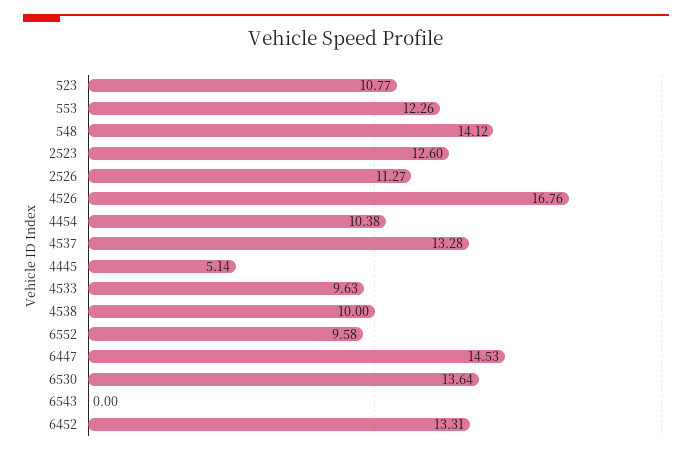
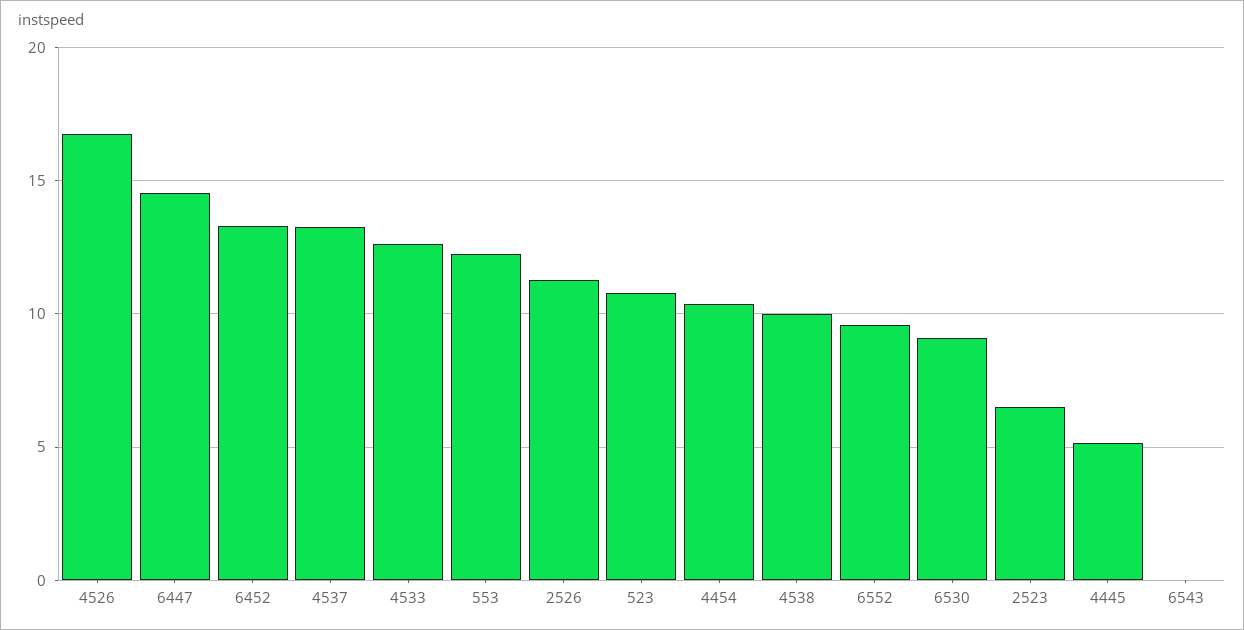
  {
    "523": 10.77,
    "553": 12.26,
-   "548": 14.12,
-   "2523": 12.6,
+   "2523": 6.5,
    "2526": 11.27,
    "4526": 16.76,
    "4454": 10.38,
    "4537": 13.28,
    "4445": 5.14,
-   "4533": 9.63,
+   "4533": 12.5,
    "4538": 10,
    "6552": 9.58,
    "6447": 14.53,
-   "6530": 13.64,
+   "6530": 9,
    "6543": 0,
    "6452": 13.31
  }

